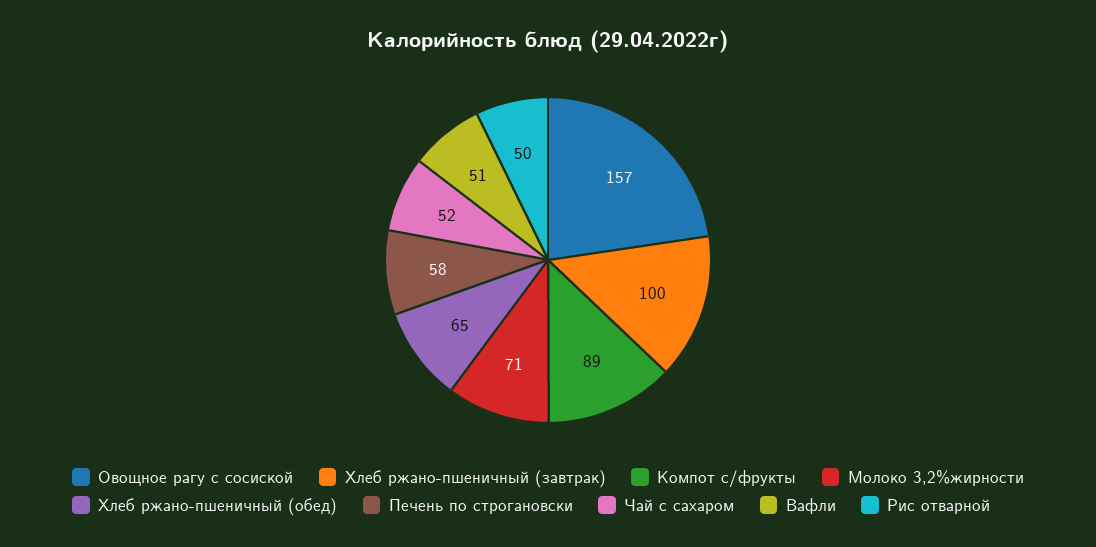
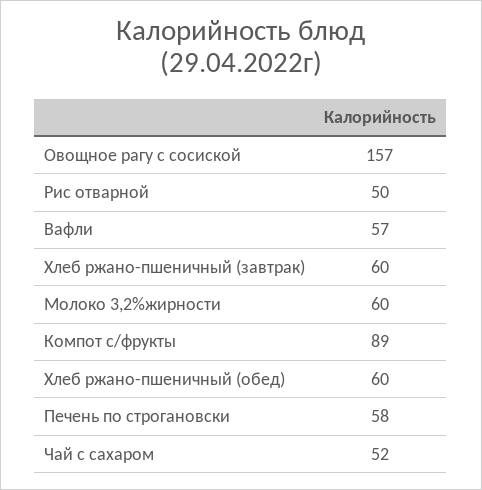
  {
    "Овощное рагу с сосиской": 157,
-   "Хлеб ржано-пшеничный (завтрак)": 100,
+   "Хлеб ржано-пшеничный (завтрак)": 60,
    "Компот с/фрукты": 89,
-   "Молоко 3,2%жирности": 71,
+   "Молоко 3,2%жирности": 60,
-   "Хлеб ржано-пшеничный (обед)": 65,
+   "Хлеб ржано-пшеничный (обед)": 60,
    "Печень по строгановски": 58,
    "Чай с сахаром": 52,
-   "Вафли": 51,
+   "Вафли": 57,
    "Рис отварной": 50
  }

